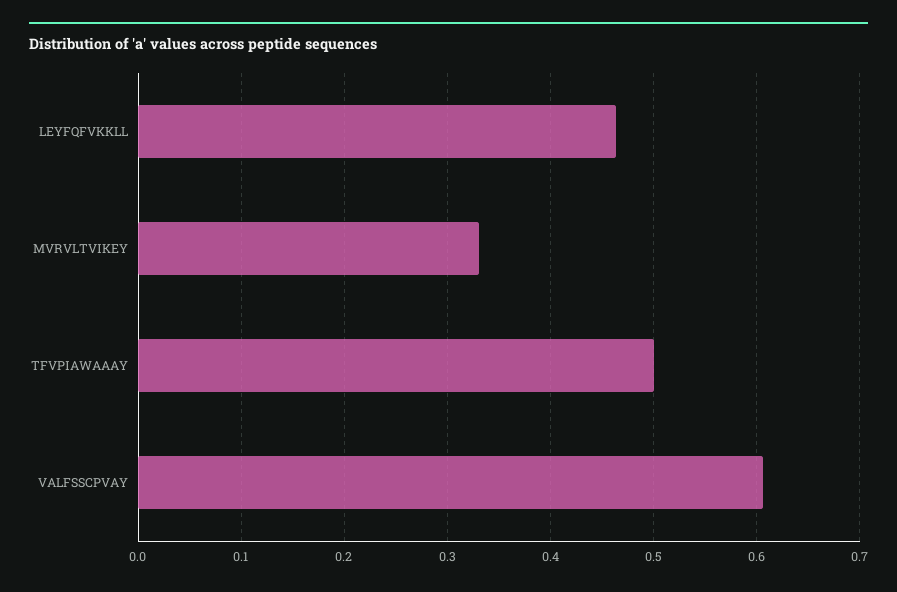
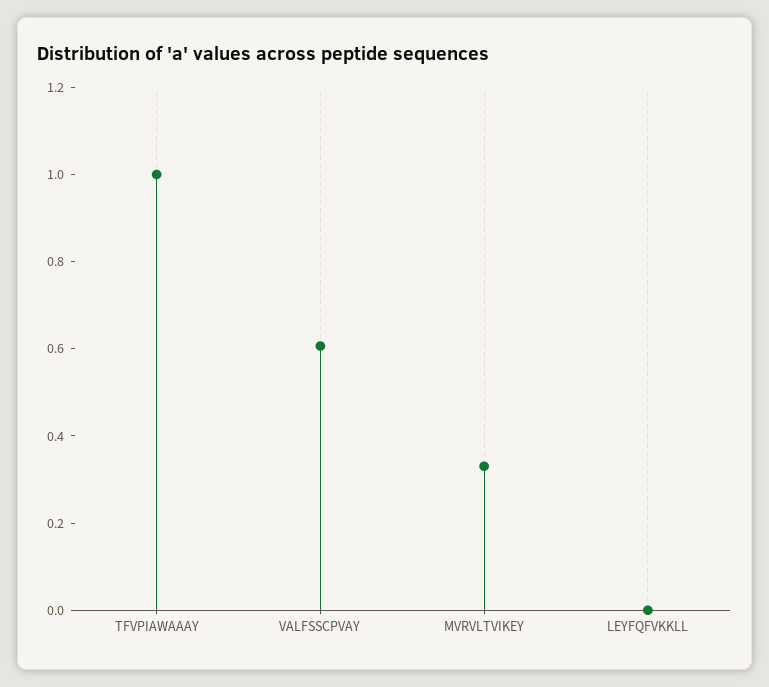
  {
-   "LEYFQFVKKLL": 0.46,
+   "LEYFQFVKKLL": 0,
    "MVRVLTVIKEY": 0.33,
-   "TFVPIAWAAAY": 0.5,
+   "TFVPIAWAAAY": 1,
    "VALFSSCPVAY": 0.61
  }

